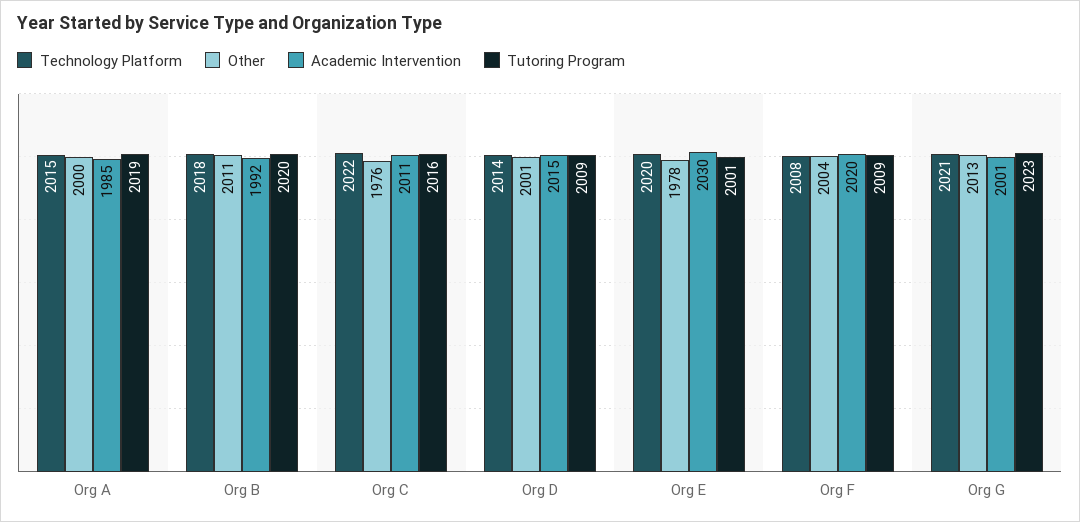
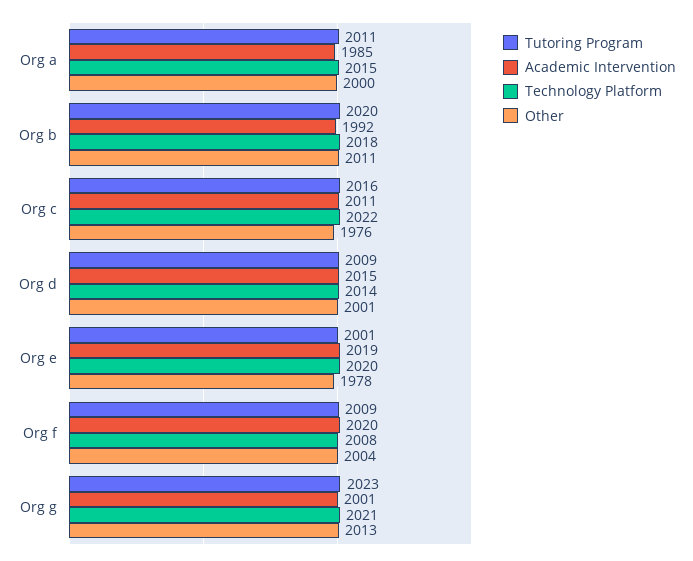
  {
    "Technology Platform": {
      "Org A": 2015,
      "Org B": 2018,
      "Org C": 2022,
      "Org D": 2014,
      "Org E": 2020,
      "Org F": 2008,
      "Org G": 2021
    },
    "Other": {
      "Org A": 2000,
      "Org B": 2011,
      "Org C": 1976,
      "Org D": 2001,
      "Org E": 1978,
      "Org F": 2004,
      "Org G": 2013
    },
    "Academic Intervention": {
      "Org A": 1985,
      "Org B": 1992,
      "Org C": 2011,
      "Org D": 2015,
-     "Org E": 2030,
+     "Org E": 2019,
      "Org F": 2020,
      "Org G": 2001
    },
    "Tutoring Program": {
-     "Org A": 2019,
+     "Org A": 2011,
      "Org B": 2020,
      "Org C": 2016,
      "Org D": 2009,
      "Org E": 2001,
      "Org F": 2009,
      "Org G": 2023
    }
  }

